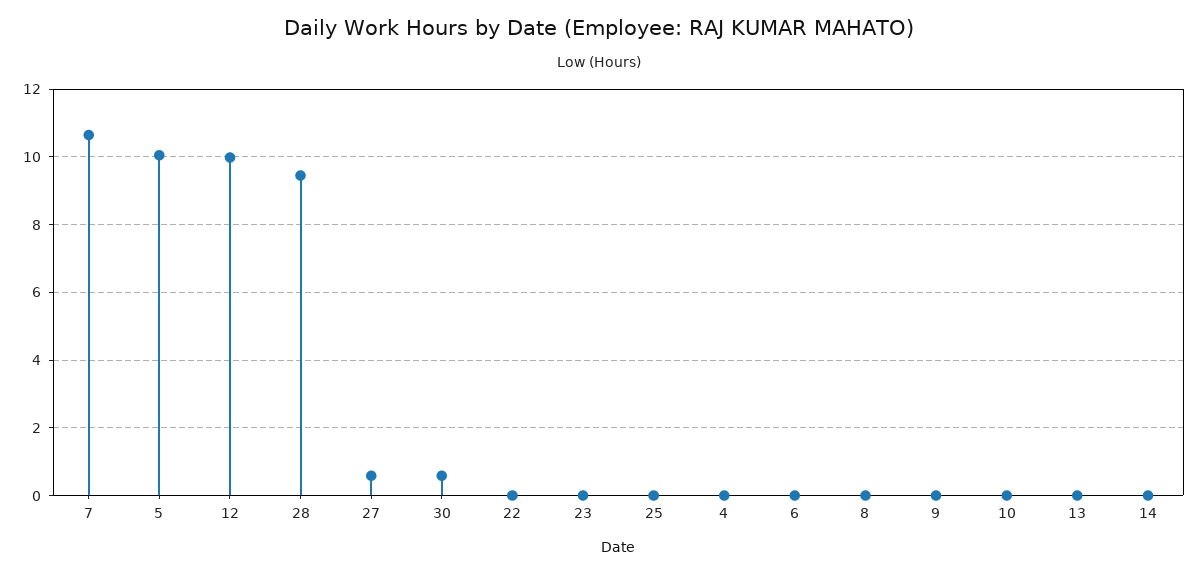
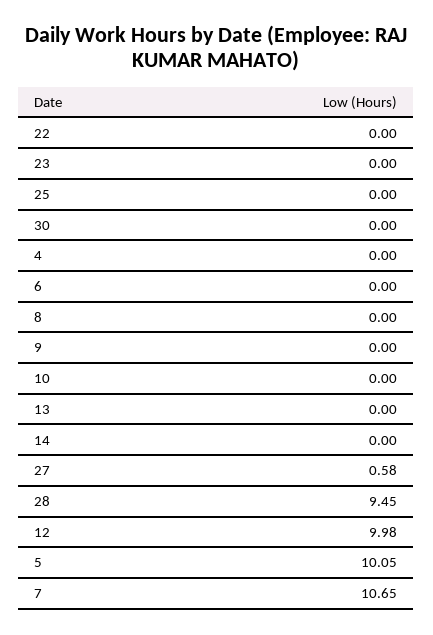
  {
    "7": 10.65,
    "5": 10.05,
    "12": 9.98,
    "28": 9.45,
    "27": 0.58,
-   "30": 0.6,
+   "30": 0,
    "22": 0,
    "23": 0,
    "25": 0,
    "4": 0,
    "6": 0,
    "8": 0,
    "9": 0,
    "10": 0,
    "13": 0,
    "14": 0
  }

